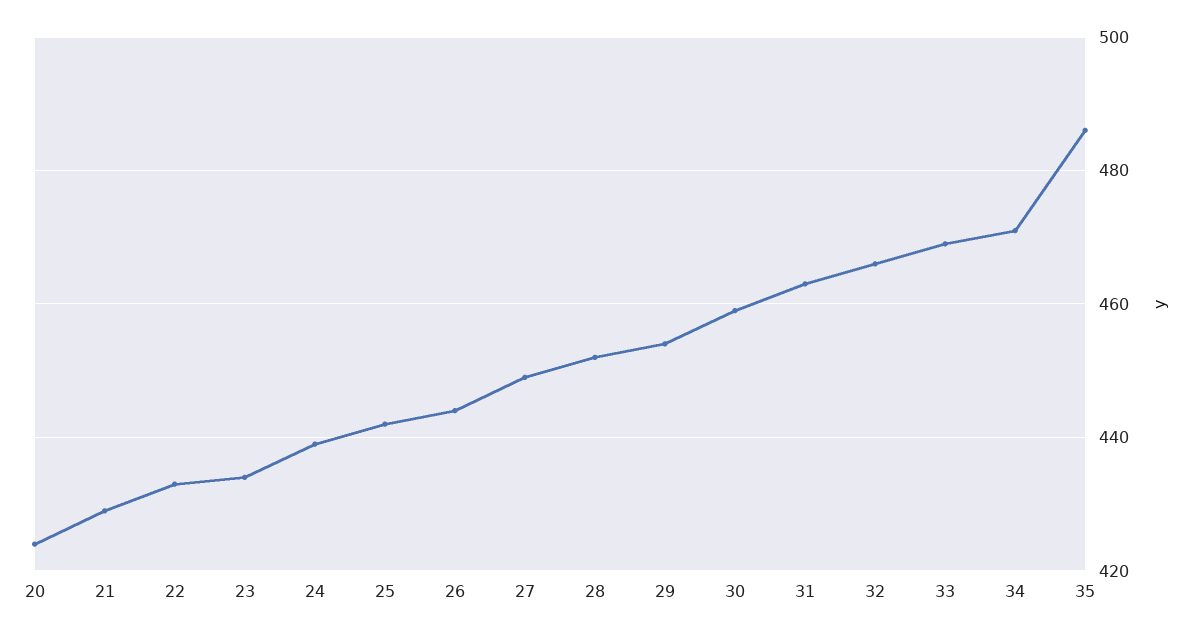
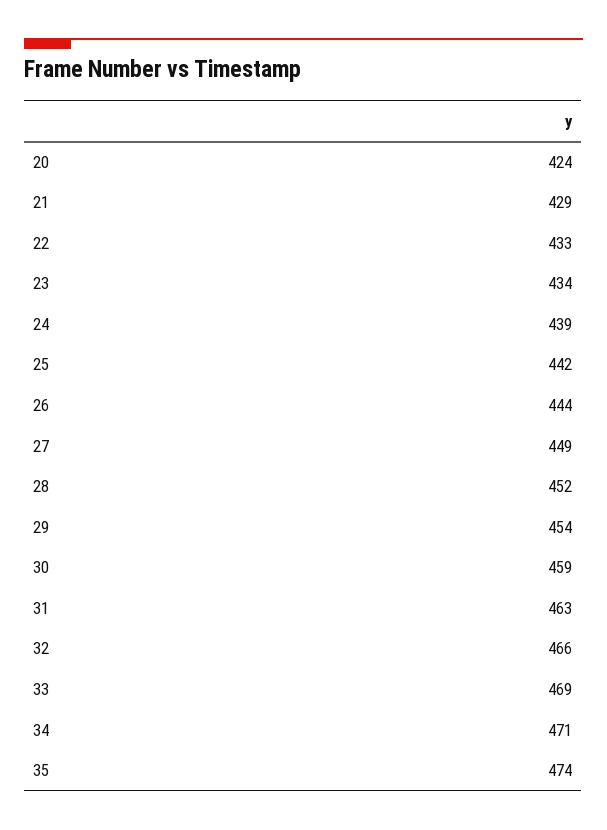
  {
    "20": 424,
    "21": 429,
    "22": 433,
    "23": 434,
    "24": 439,
    "25": 442,
    "26": 444,
    "27": 449,
    "28": 452,
    "29": 454,
    "30": 459,
    "31": 463,
    "32": 466,
    "33": 469,
    "34": 471,
-   "35": 485
+   "35": 474
  }

